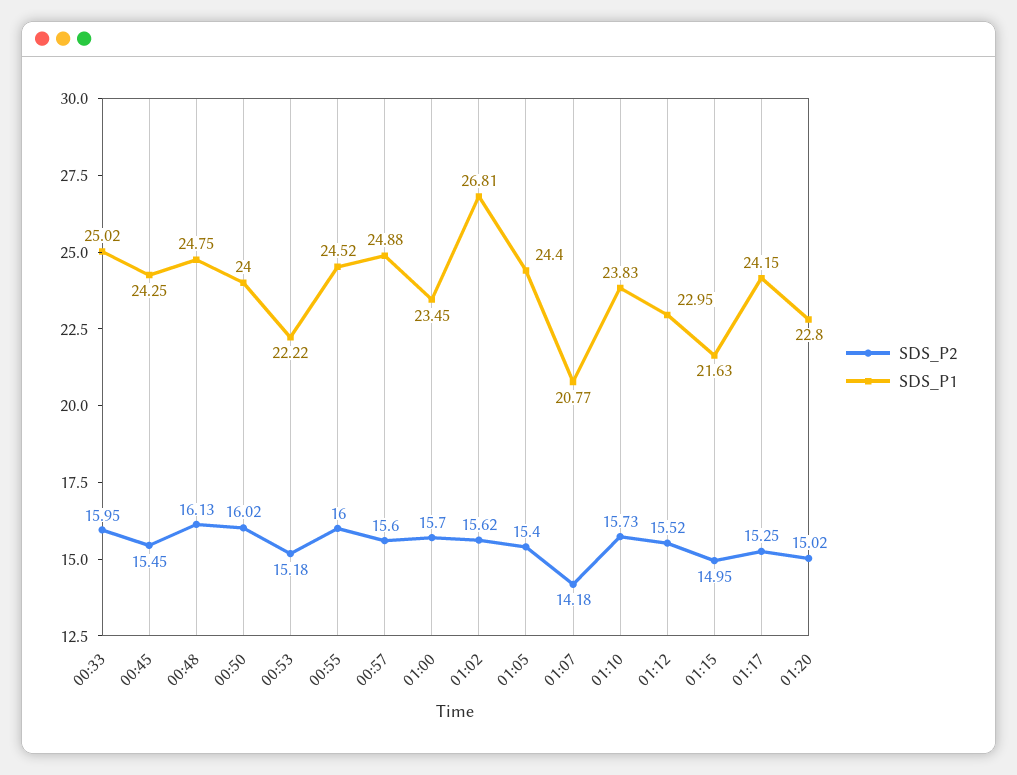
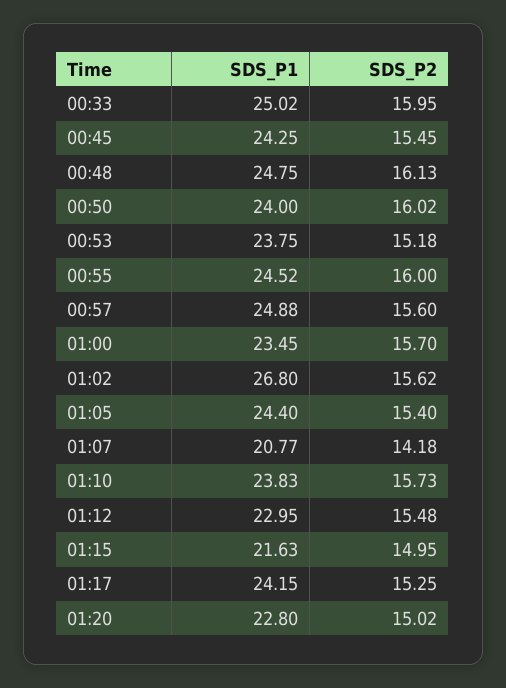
  {
    "SDS_P2": {
      "00:33": 15.95,
      "00:45": 15.45,
      "00:48": 16.13,
      "00:50": 16.02,
      "00:53": 15.18,
      "00:55": 16,
      "00:57": 15.6,
      "01:00": 15.7,
      "01:02": 15.62,
      "01:05": 15.4,
      "01:07": 14.18,
      "01:10": 15.73,
-     "01:12": 15.52,
+     "01:12": 15.48,
      "01:15": 14.95,
      "01:17": 15.25,
      "01:20": 15.02
    },
    "SDS_P1": {
      "00:33": 25.02,
      "00:45": 24.25,
      "00:48": 24.75,
      "00:50": 24,
-     "00:53": 22.22,
+     "00:53": 23.75,
      "00:55": 24.52,
      "00:57": 24.88,
      "01:00": 23.45,
-     "01:02": 26.81,
+     "01:02": 26.8,
      "01:05": 24.4,
      "01:07": 20.77,
      "01:10": 23.83,
      "01:12": 22.95,
      "01:15": 21.63,
      "01:17": 24.15,
      "01:20": 22.8
    }
  }

